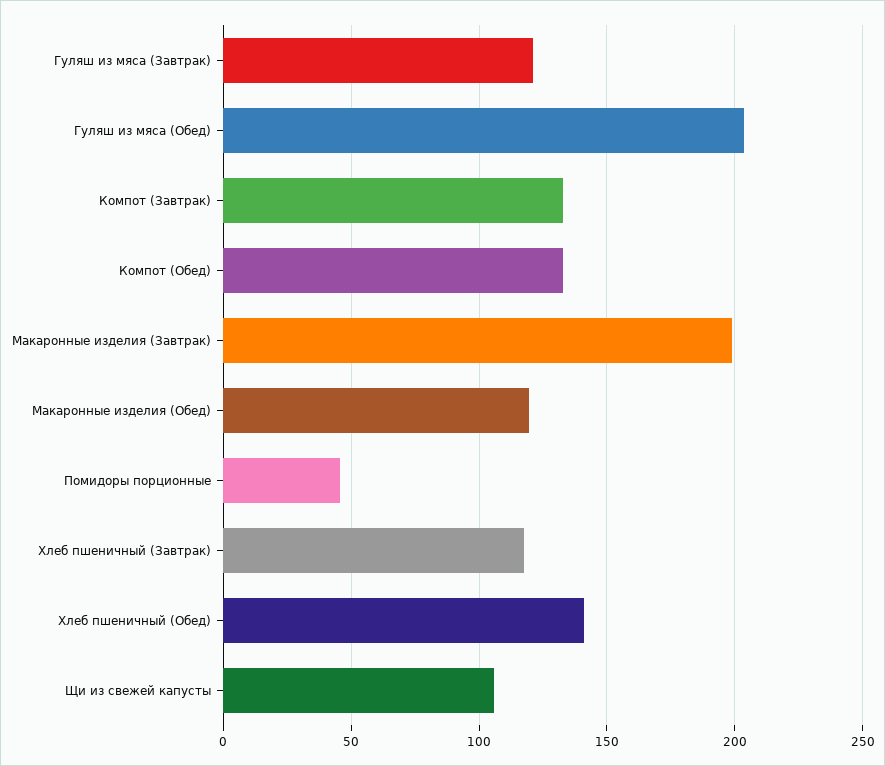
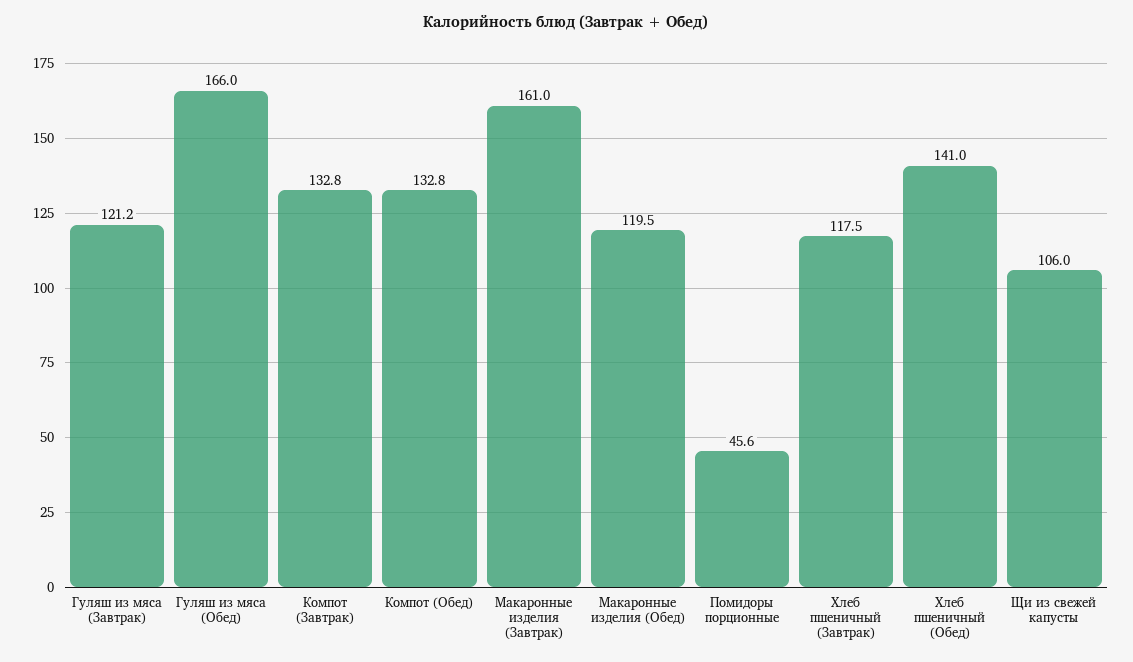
  {
    "Гуляш из мяса (Завтрак)": 121.2,
-   "Гуляш из мяса (Обед)": 205,
+   "Гуляш из мяса (Обед)": 166,
    "Компот (Завтрак)": 132.8,
    "Компот (Обед)": 132.8,
-   "Макаронные изделия (Завтрак)": 200,
+   "Макаронные изделия (Завтрак)": 161,
    "Макаронные изделия (Обед)": 119.5,
    "Помидоры порционные": 45.6,
    "Хлеб пшеничный (Завтрак)": 117.5,
    "Хлеб пшеничный (Обед)": 141,
    "Щи из свежей капусты": 106
  }

